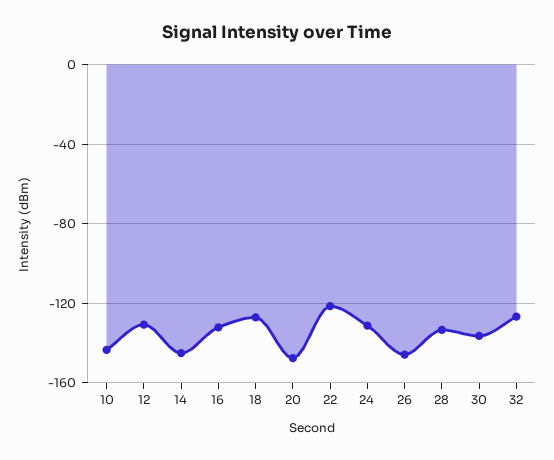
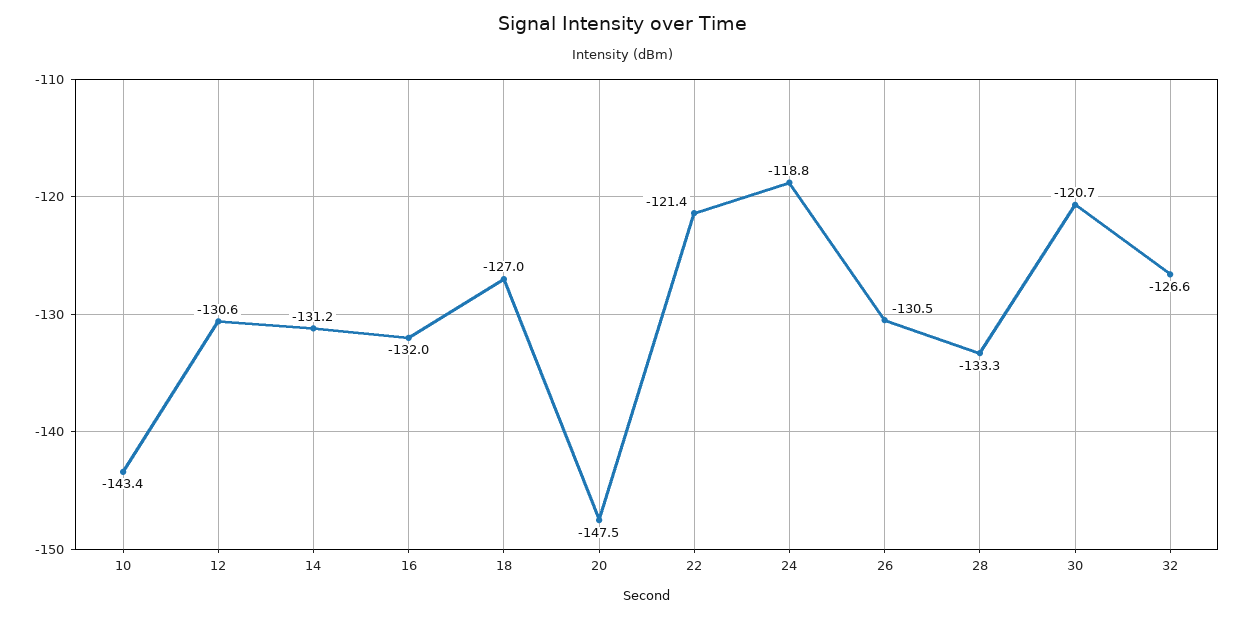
  {
    "10": -143.4,
    "12": -130.6,
-   "14": -145,
+   "14": -131.2,
    "16": -132,
    "18": -127,
    "20": -147.5,
    "22": -121.4,
-   "24": -130,
+   "24": -118.8,
-   "26": -145,
+   "26": -130.5,
    "28": -133.3,
-   "30": -135,
+   "30": -120.7,
    "32": -126.6
  }

